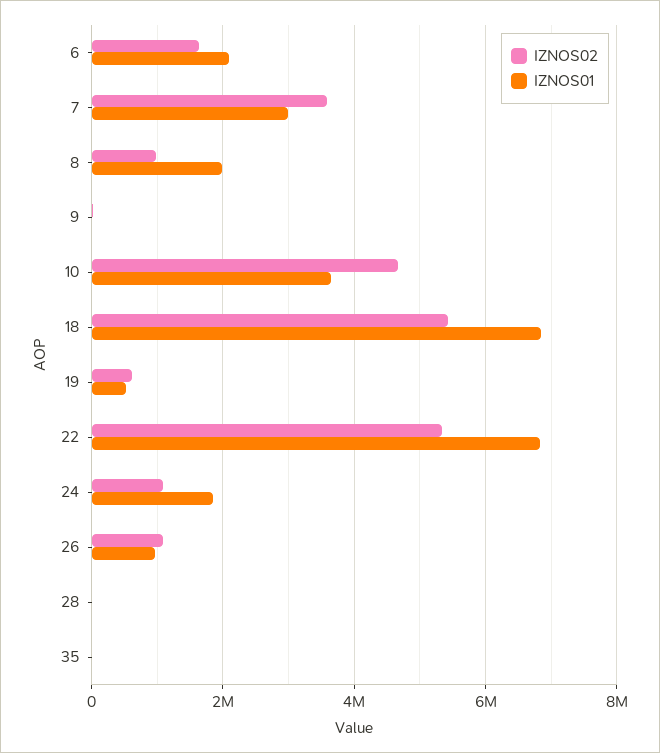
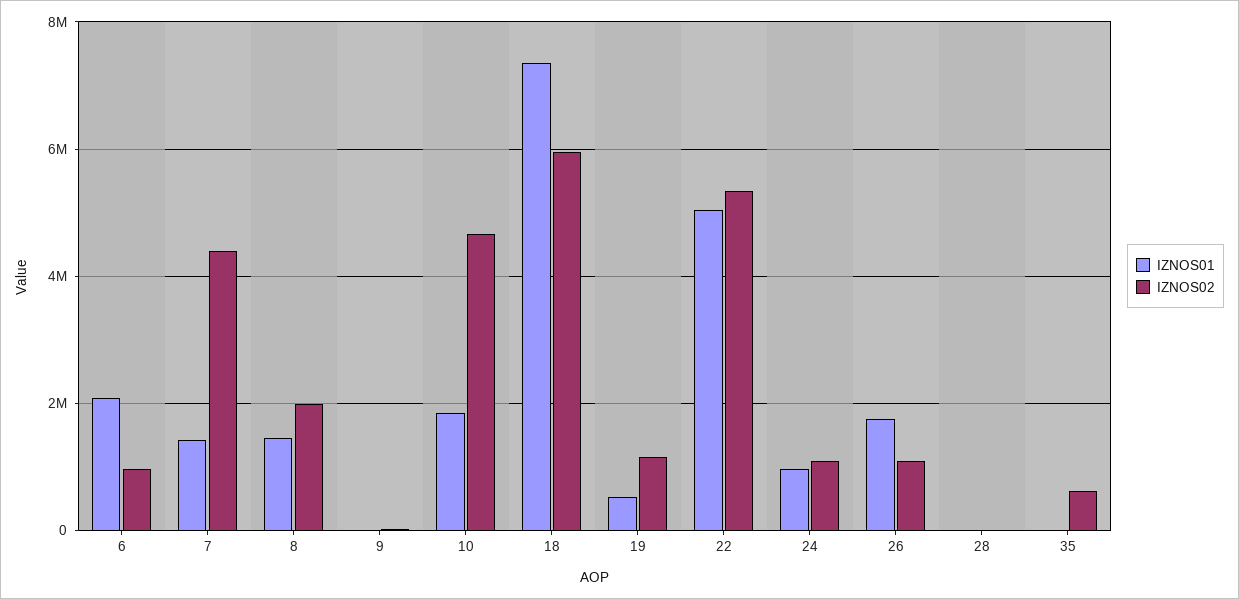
  {
    "IZNOS02": {
-     "6": 1600000,
+     "6": 1000000,
-     "7": 3600000,
+     "7": 4400000,
-     "8": 1000000,
+     "8": 2000000,
      "9": 0,
      "10": 4600000,
-     "18": 5400000,
+     "18": 6000000,
-     "19": 600000,
+     "19": 1200000,
      "22": 5400000,
      "24": 1000000,
      "26": 1000000,
      "28": 0,
-     "35": 0
+     "35": 600000
    },
    "IZNOS01": {
      "6": 2000000,
-     "7": 3000000,
+     "7": 1400000,
-     "8": 2000000,
+     "8": 1400000,
      "9": 0,
-     "10": 3600000,
+     "10": 1800000,
-     "18": 6800000,
+     "18": 7400000,
      "19": 600000,
-     "22": 6800000,
+     "22": 5000000,
-     "24": 1800000,
+     "24": 1000000,
-     "26": 1000000,
+     "26": 1800000,
      "28": 0,
      "35": 0
    }
  }

